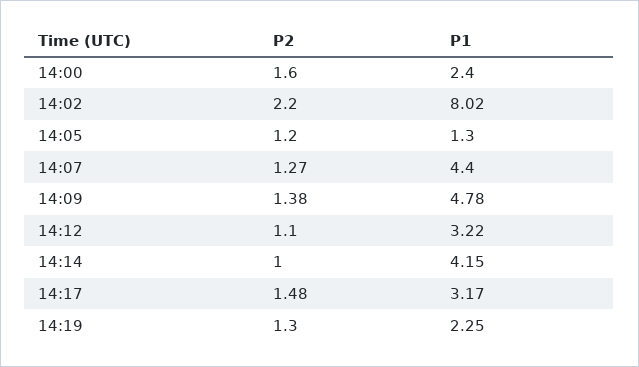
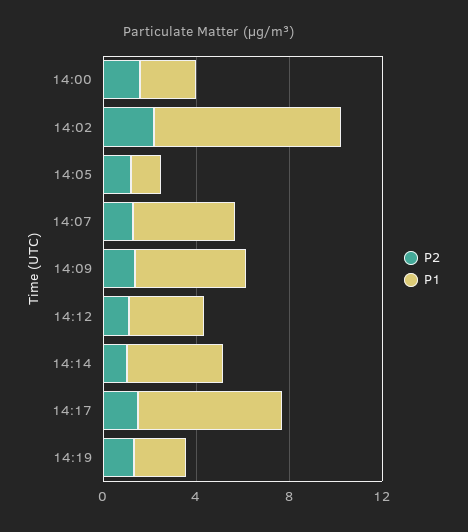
  {
    "P2": {
      "14:00": 1.6,
      "14:02": 2.2,
      "14:05": 1.2,
      "14:07": 1.27,
      "14:09": 1.38,
      "14:12": 1.1,
      "14:14": 1,
      "14:17": 1.48,
      "14:19": 1.3
    },
    "P1": {
      "14:00": 2.4,
      "14:02": 8.02,
      "14:05": 1.3,
      "14:07": 4.4,
      "14:09": 4.78,
      "14:12": 3.22,
      "14:14": 4.15,
-     "14:17": 3.17,
+     "14:17": 6,
      "14:19": 2.25
    }
  }

